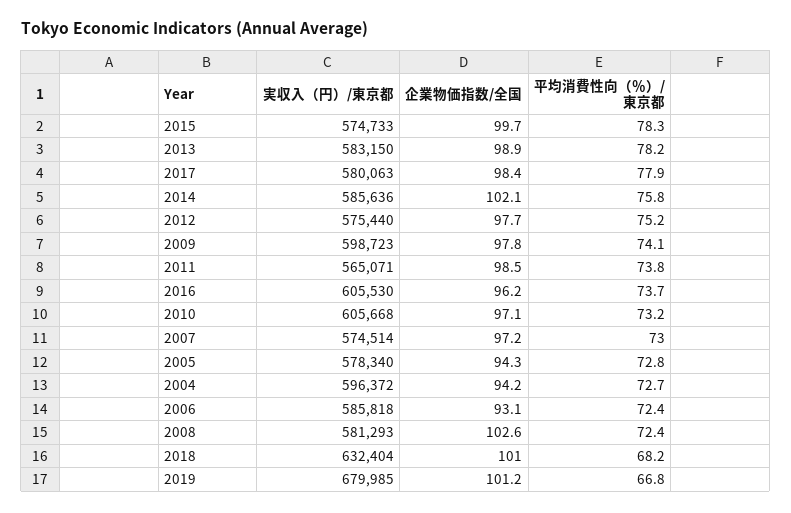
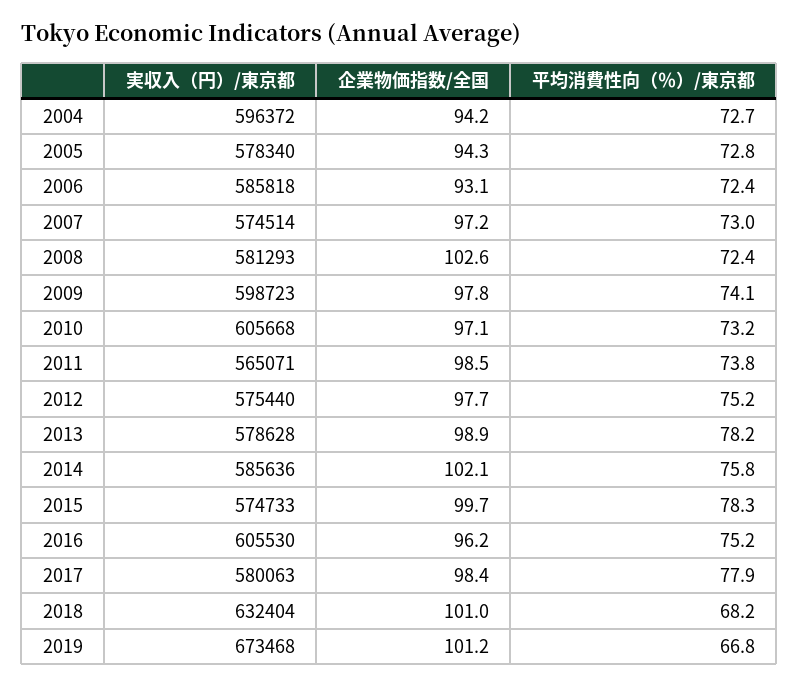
  {
    "実収入（円）/東京都": {
      "2015": 574733,
-     "2013": 583150,
+     "2013": 578628,
      "2017": 580063,
      "2014": 585636,
      "2012": 575440,
      "2009": 598723,
      "2011": 565071,
      "2016": 605530,
      "2010": 605668,
      "2007": 574514,
      "2005": 578340,
      "2004": 596372,
      "2006": 585818,
      "2008": 581293,
      "2018": 632404,
-     "2019": 679985
+     "2019": 673468
    },
    "企業物価指数/全国": {
      "2015": 99.7,
      "2013": 98.9,
      "2017": 98.4,
      "2014": 102.1,
      "2012": 97.7,
      "2009": 97.8,
      "2011": 98.5,
      "2016": 96.2,
      "2010": 97.1,
      "2007": 97.2,
      "2005": 94.3,
      "2004": 94.2,
      "2006": 93.1,
      "2008": 102.6,
      "2018": 101,
      "2019": 101.2
    },
    "平均消費性向（％）/東京都": {
      "2015": 78.3,
      "2013": 78.2,
      "2017": 77.9,
      "2014": 75.8,
      "2012": 75.2,
      "2009": 74.1,
      "2011": 73.8,
-     "2016": 73.7,
+     "2016": 75.2,
      "2010": 73.2,
      "2007": 73,
      "2005": 72.8,
      "2004": 72.7,
      "2006": 72.4,
      "2008": 72.4,
      "2018": 68.2,
      "2019": 66.8
    }
  }

